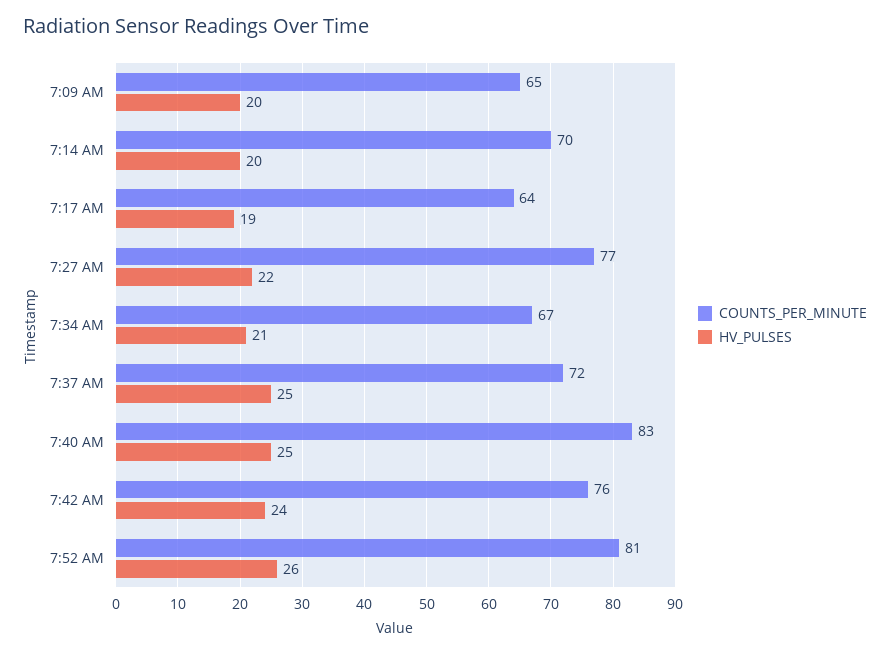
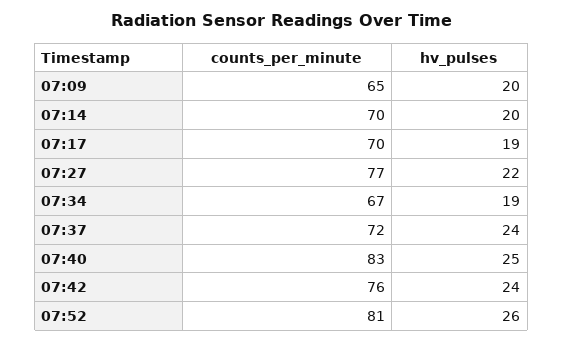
  {
    "COUNTS_PER_MINUTE": {
      "7:09 AM": 65,
      "7:14 AM": 70,
-     "7:17 AM": 64,
+     "7:17 AM": 70,
      "7:27 AM": 77,
      "7:34 AM": 67,
      "7:37 AM": 72,
      "7:40 AM": 83,
      "7:42 AM": 76,
      "7:52 AM": 81
    },
    "HV_PULSES": {
      "7:09 AM": 20,
      "7:14 AM": 20,
      "7:17 AM": 19,
      "7:27 AM": 22,
-     "7:34 AM": 21,
+     "7:34 AM": 19,
-     "7:37 AM": 25,
+     "7:37 AM": 24,
      "7:40 AM": 25,
      "7:42 AM": 24,
      "7:52 AM": 26
    }
  }

